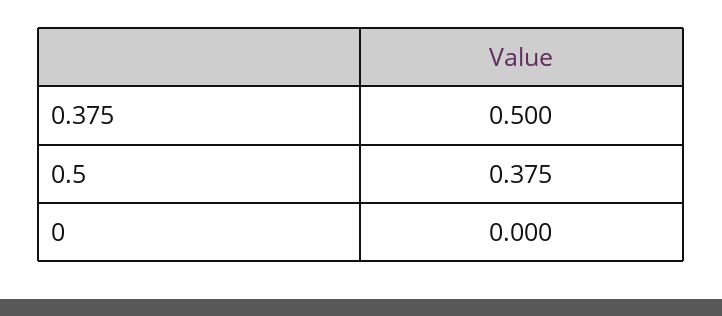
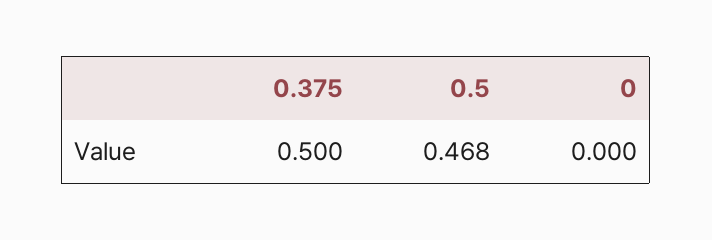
  {
    "0.375": 0.5,
-   "0.5": 0.375,
+   "0.5": 0.468,
    "0": 0
  }

